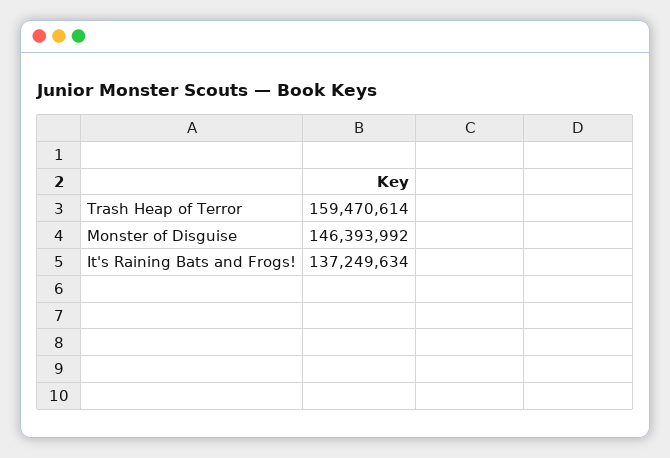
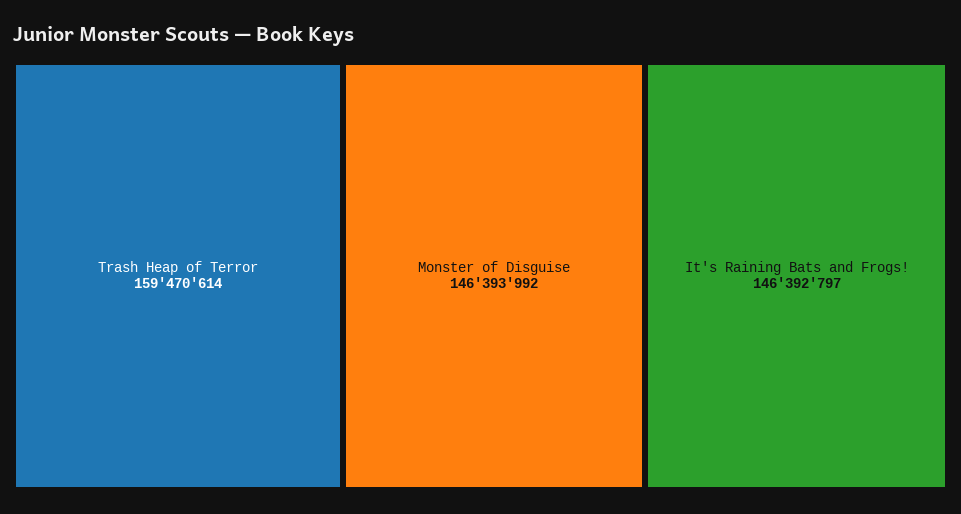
  {
    "Trash Heap of Terror": 159470614,
    "Monster of Disguise": 146393992,
-   "It's Raining Bats and Frogs!": 137249634
+   "It's Raining Bats and Frogs!": 146392797
  }

